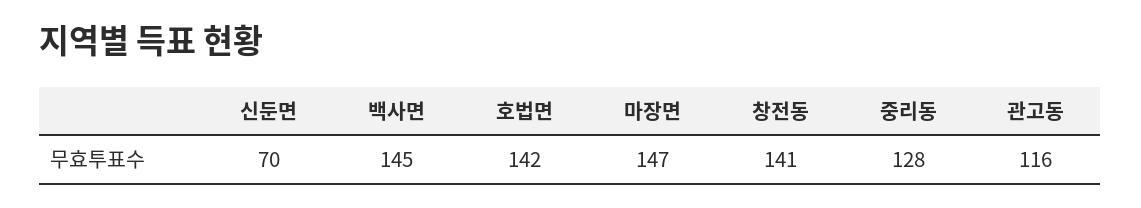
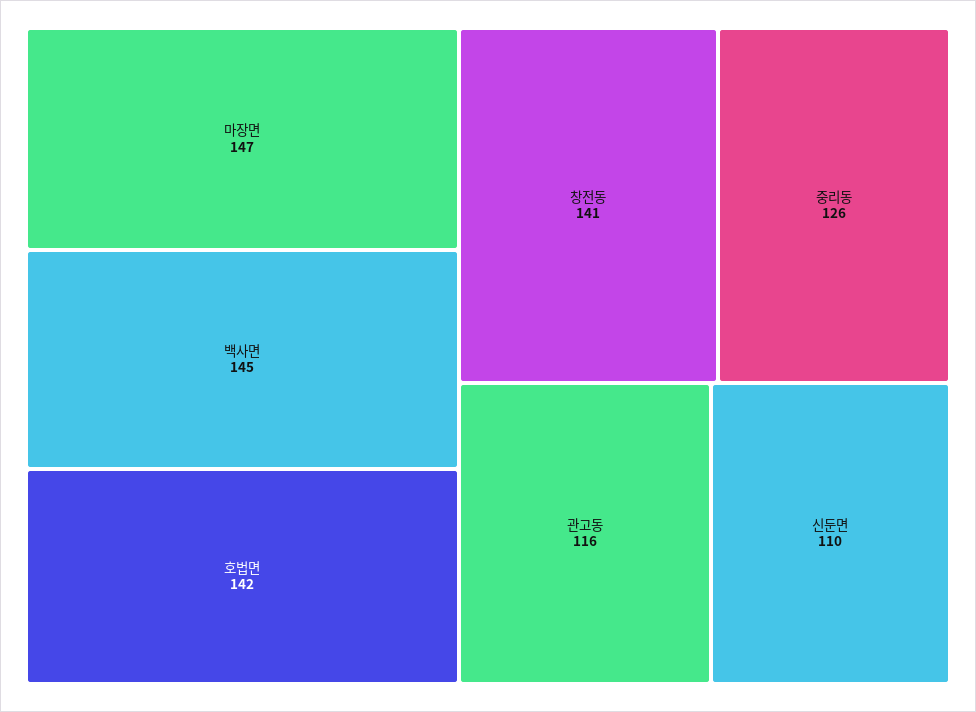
  {
-   "신둔면": 70,
+   "신둔면": 110,
    "백사면": 145,
    "호법면": 142,
    "마장면": 147,
    "창전동": 141,
-   "중리동": 128,
+   "중리동": 126,
    "관고동": 116
  }

